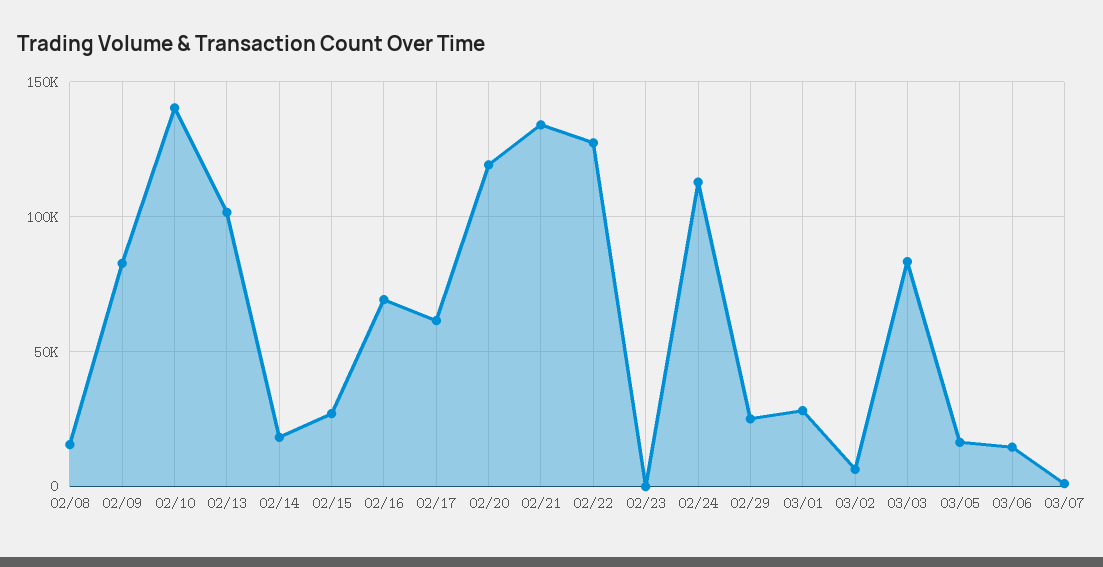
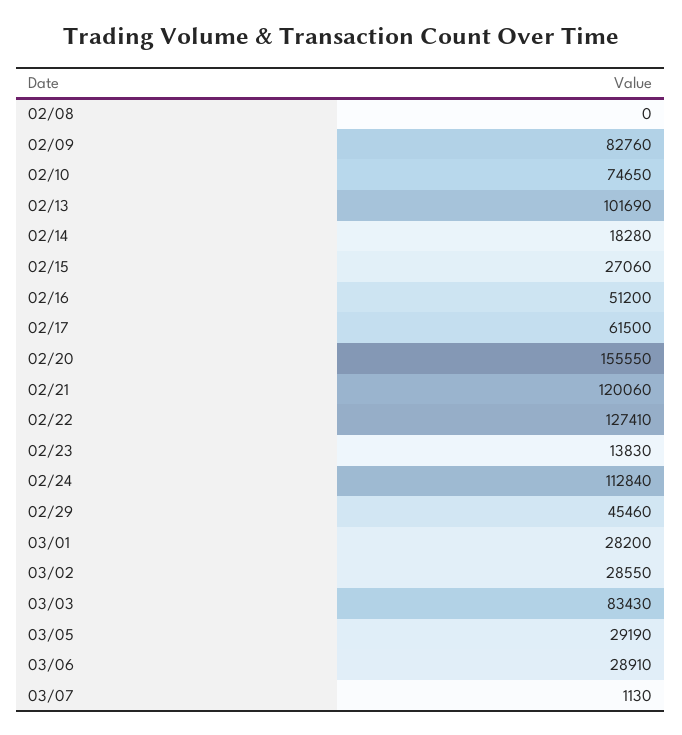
  {
-   "02/08": 15000,
+   "02/08": 0,
    "02/09": 82760,
-   "02/10": 140000,
+   "02/10": 74650,
    "02/13": 101690,
    "02/14": 18280,
    "02/15": 27060,
-   "02/16": 70000,
+   "02/16": 51200,
    "02/17": 61500,
-   "02/20": 120000,
+   "02/20": 155550,
-   "02/21": 135000,
+   "02/21": 120060,
    "02/22": 127410,
-   "02/23": 0,
+   "02/23": 13830,
    "02/24": 112840,
-   "02/29": 25000,
+   "02/29": 45460,
    "03/01": 28200,
-   "03/02": 5000,
+   "03/02": 28550,
    "03/03": 83430,
-   "03/05": 15000,
+   "03/05": 29190,
-   "03/06": 15000,
+   "03/06": 28910,
    "03/07": 1130
  }

